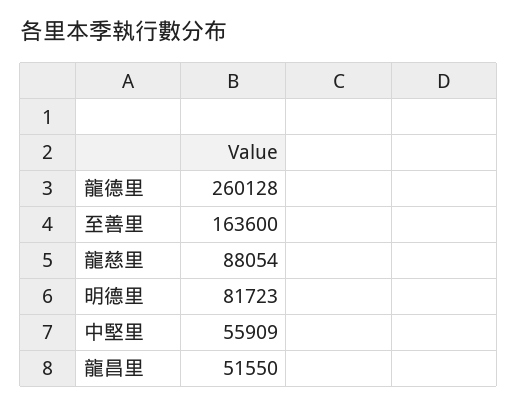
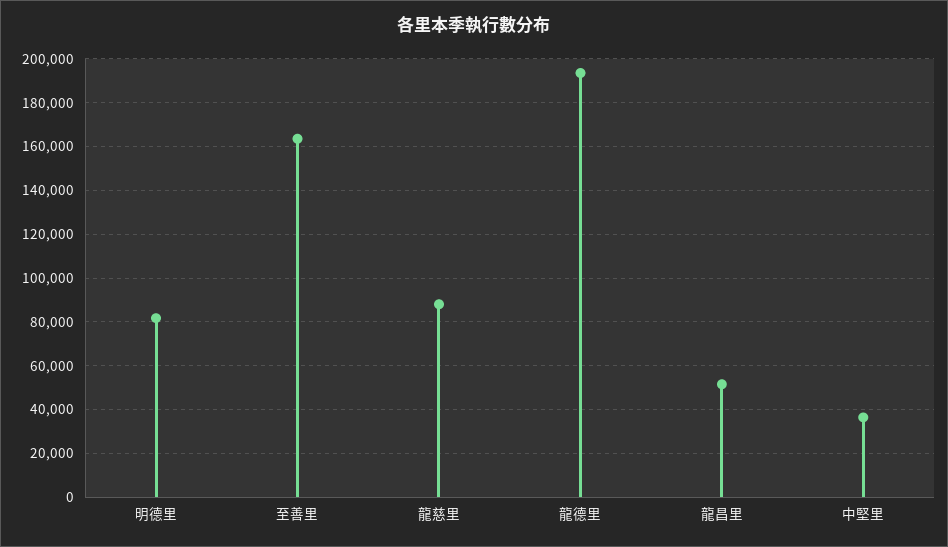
  {
-   "龍德里": 260128,
+   "龍德里": 195000,
    "至善里": 163600,
    "龍慈里": 88054,
    "明德里": 81723,
-   "中堅里": 55909,
+   "中堅里": 35000,
    "龍昌里": 51550
  }

